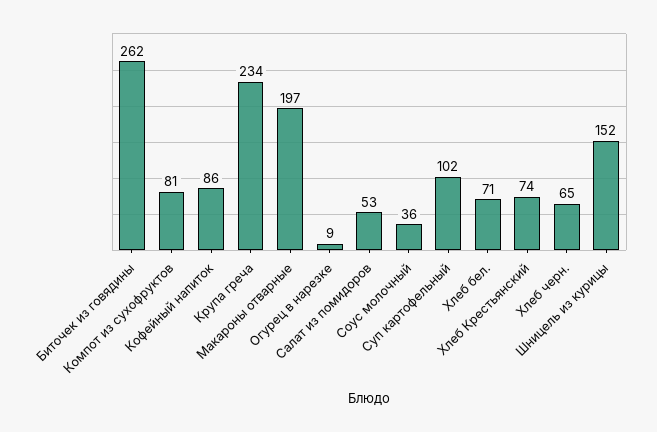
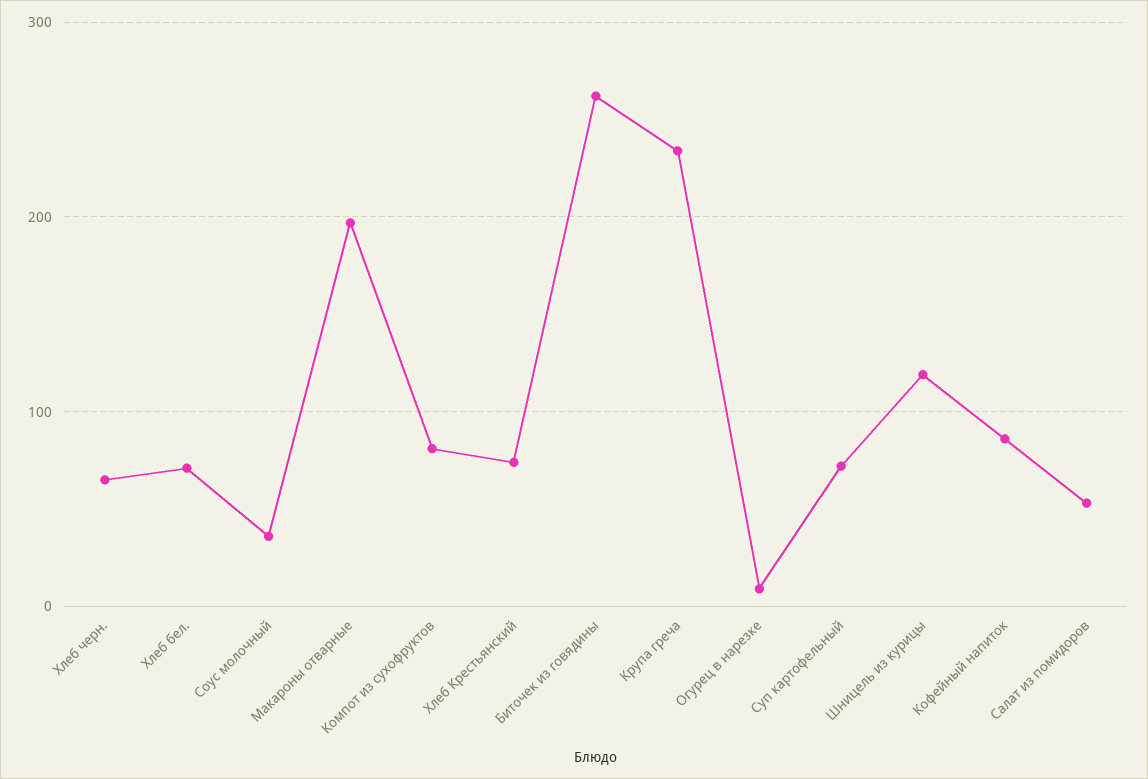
  {
    "Биточек из говядины": 262,
    "Компот из сухофруктов": 81,
    "Кофейный напиток": 86,
    "Крупа греча": 234,
    "Макароны отварные": 197,
    "Огурец в нарезке": 9,
    "Салат из помидоров": 53,
    "Соус молочный": 36,
-   "Суп картофельный": 102,
+   "Суп картофельный": 70,
    "Хлеб бел.": 71,
    "Хлеб Крестьянский": 74,
    "Хлеб черн.": 65,
-   "Шницель из курицы": 152
+   "Шницель из курицы": 120
  }

